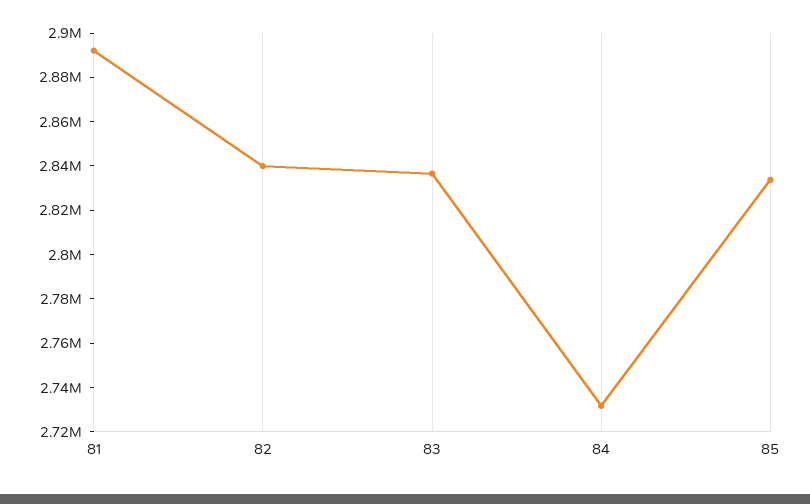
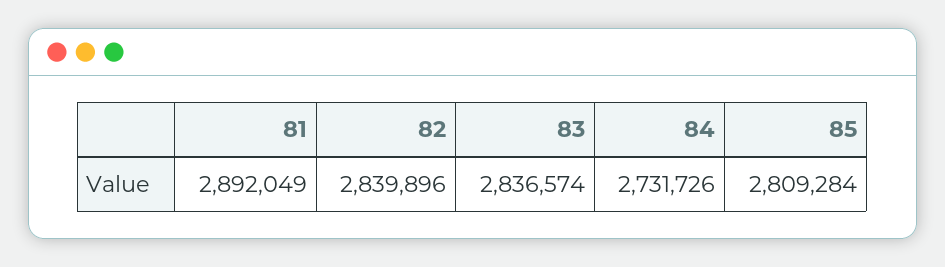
  {
    "81": 2892049,
    "82": 2839896,
    "83": 2836574,
    "84": 2731726,
-   "85": 2835000
+   "85": 2809284
  }

